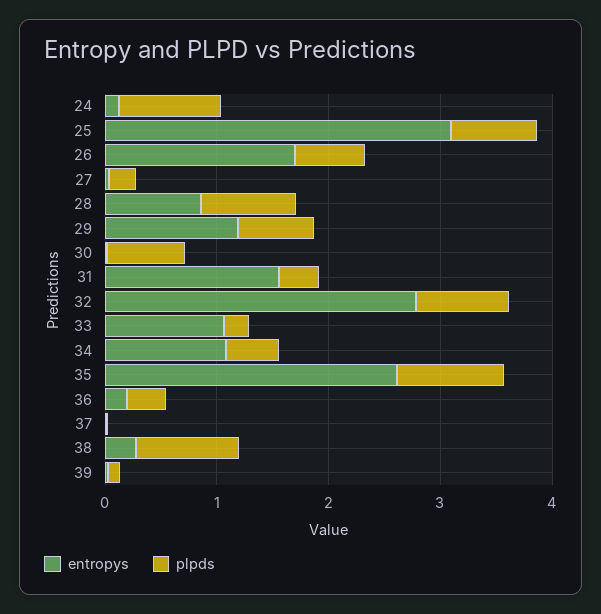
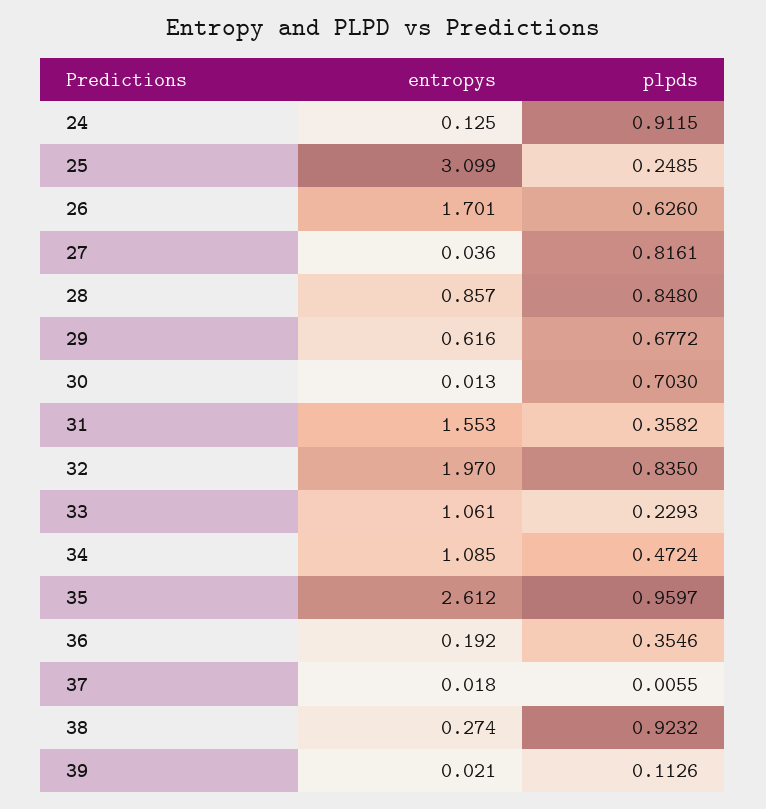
  {
    "entropys": {
      "24": 0.125,
      "25": 3.099,
      "26": 1.701,
      "27": 0.036,
      "28": 0.857,
-     "29": 1.2,
+     "29": 0.616,
      "30": 0.013,
      "31": 1.553,
-     "32": 2.8,
+     "32": 1.97,
      "33": 1.061,
      "34": 1.085,
      "35": 2.612,
      "36": 0.192,
      "37": 0.018,
      "38": 0.274,
      "39": 0.021
    },
    "plpds": {
      "24": 0.9115,
-     "25": 0.8,
+     "25": 0.2485,
      "26": 0.626,
-     "27": 0.2,
+     "27": 0.8161,
      "28": 0.848,
      "29": 0.6772,
      "30": 0.703,
      "31": 0.3582,
      "32": 0.835,
      "33": 0.2293,
      "34": 0.4724,
      "35": 0.9597,
      "36": 0.3546,
      "37": 0.0055,
      "38": 0.9232,
      "39": 0.1126
    }
  }

